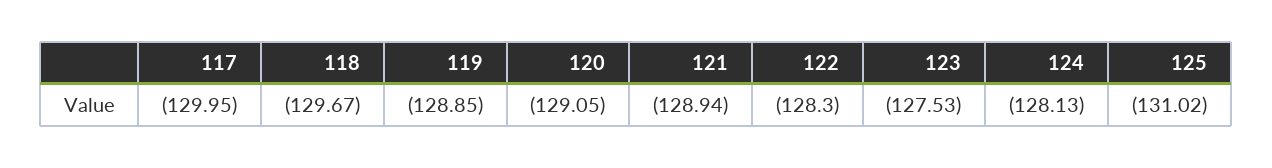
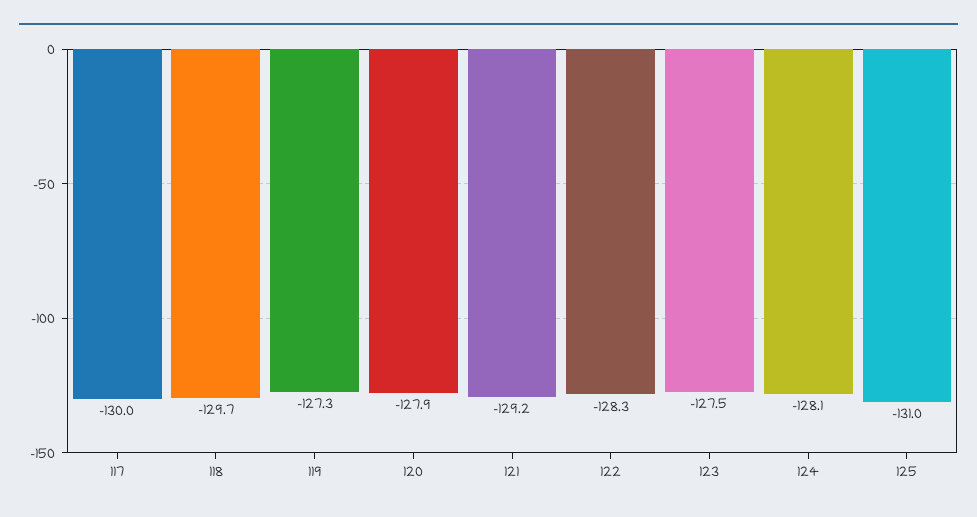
  {
    "117": -129.95,
    "118": -129.67,
-   "119": -128.85,
+   "119": -127.3,
-   "120": -129.05,
+   "120": -127.9,
-   "121": -128.94,
+   "121": -129.2,
    "122": -128.3,
    "123": -127.53,
    "124": -128.13,
    "125": -131.02
  }

